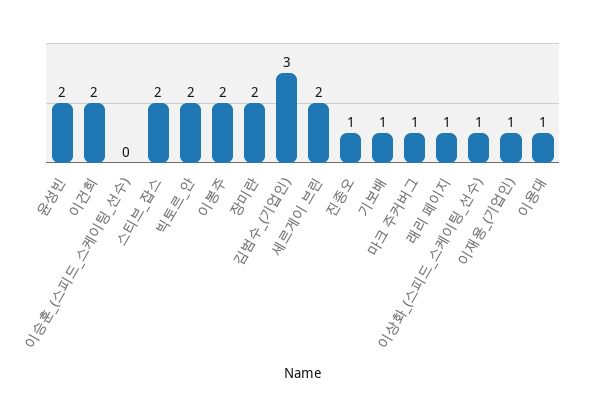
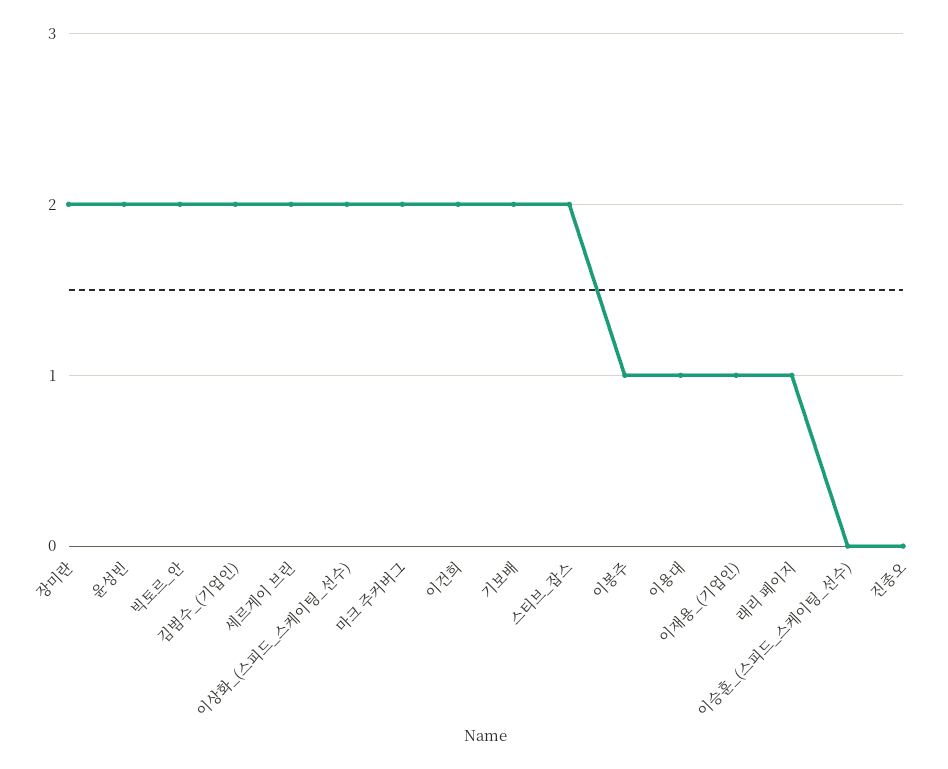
  {
    "윤성빈": 2,
    "이건희": 2,
    "이승훈_(스피드_스케이팅_선수)": 0,
    "스티브_잡스": 2,
    "빅토르_안": 2,
-   "이봉주": 2,
+   "이봉주": 1,
    "장미란": 2,
-   "김범수_(기업인)": 3,
+   "김범수_(기업인)": 2,
    "세르게이 브린": 2,
-   "진종오": 1,
+   "진종오": 0,
-   "기보배": 1,
+   "기보배": 2,
-   "마크 주커버그": 1,
+   "마크 주커버그": 2,
    "래리 페이지": 1,
-   "이상화_(스피드_스케이팅_선수)": 1,
+   "이상화_(스피드_스케이팅_선수)": 2,
    "이재용_(기업인)": 1,
    "이용대": 1
  }

